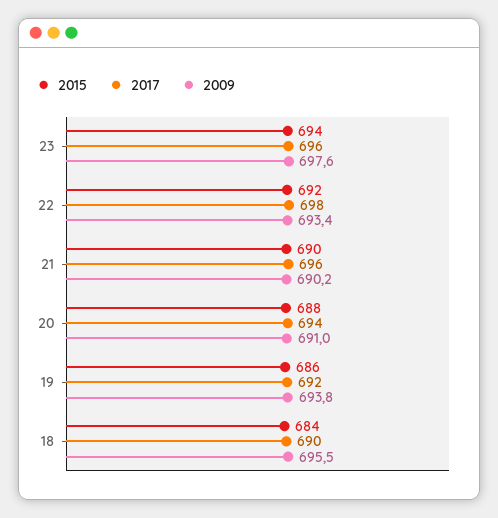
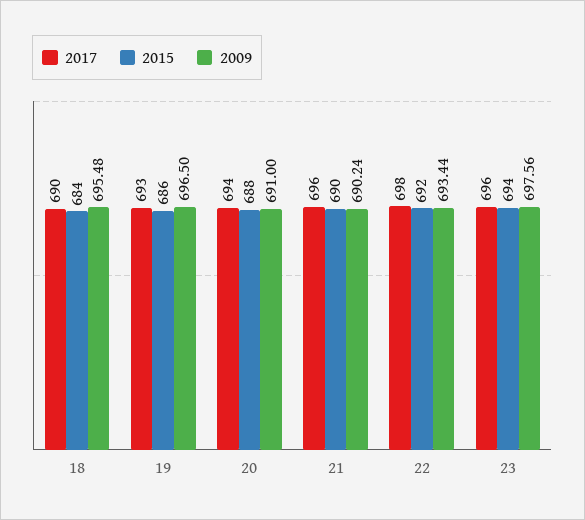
  {
    "2015": {
      "23": 694,
      "22": 692,
      "21": 690,
      "20": 688,
      "19": 686,
      "18": 684
    },
    "2017": {
      "23": 696,
      "22": 698,
      "21": 696,
      "20": 694,
-     "19": 692,
+     "19": 693,
      "18": 690
    },
    "2009": {
      "23": 697.56,
      "22": 693.44,
      "21": 690.24,
      "20": 691,
-     "19": 693.8,
+     "19": 696.5,
      "18": 695.48
    }
  }

